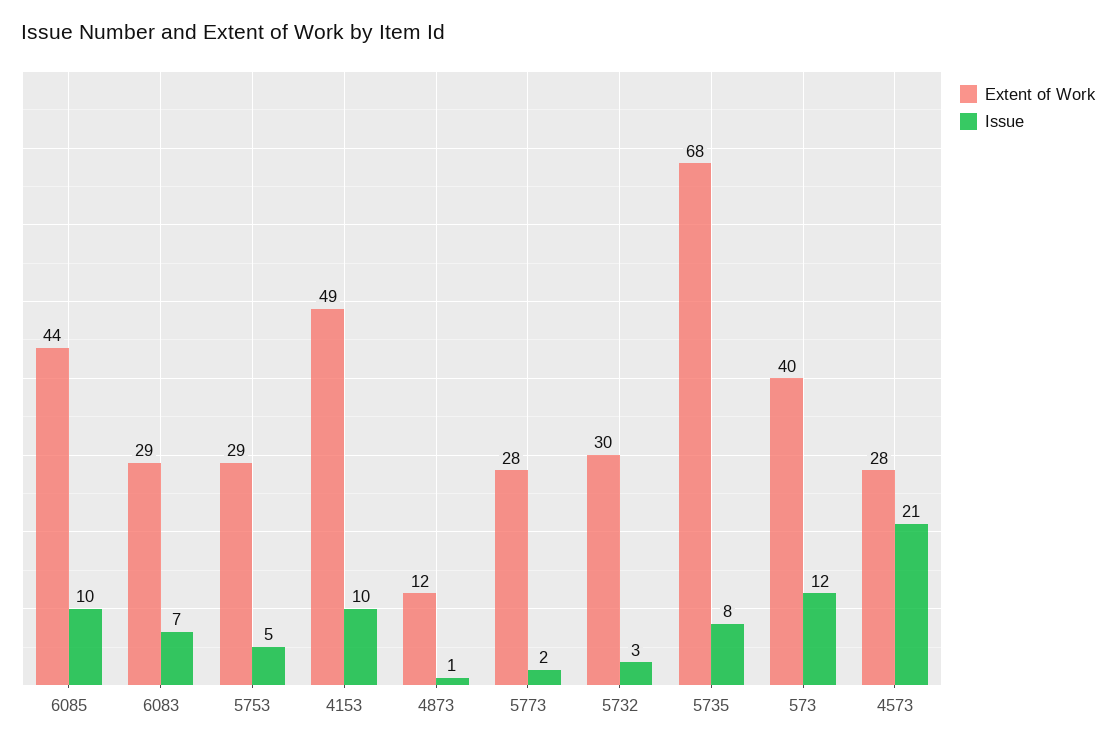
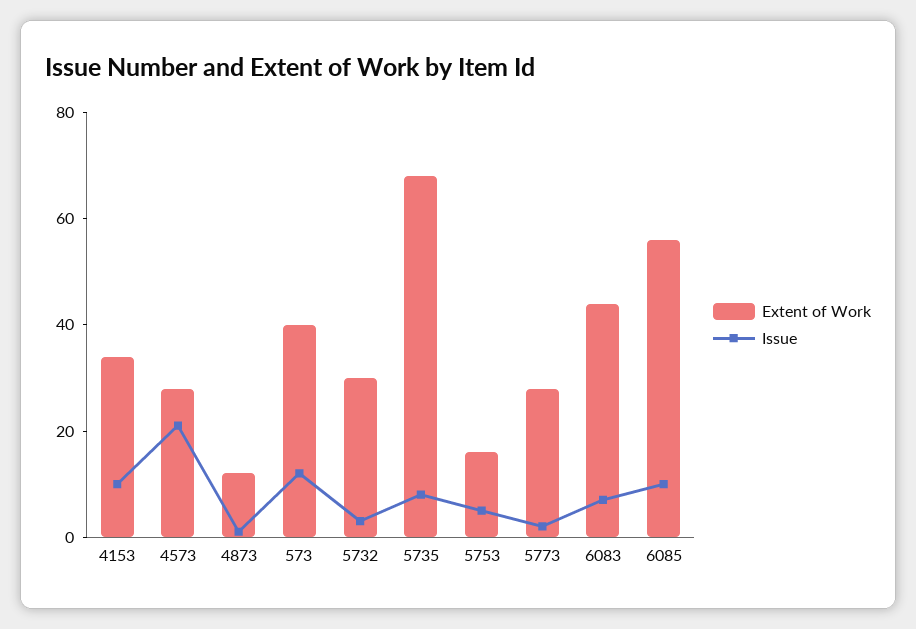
  {
    "Extent of Work": {
-     "6085": 44,
+     "6085": 55,
-     "6083": 29,
+     "6083": 45,
-     "5753": 29,
+     "5753": 15,
-     "4153": 49,
+     "4153": 35,
      "4873": 12,
      "5773": 28,
      "5732": 30,
      "5735": 68,
      "573": 40,
      "4573": 28
    },
    "Issue": {
      "6085": 10,
      "6083": 7,
      "5753": 5,
      "4153": 10,
      "4873": 1,
      "5773": 2,
      "5732": 3,
      "5735": 8,
      "573": 12,
      "4573": 21
    }
  }

